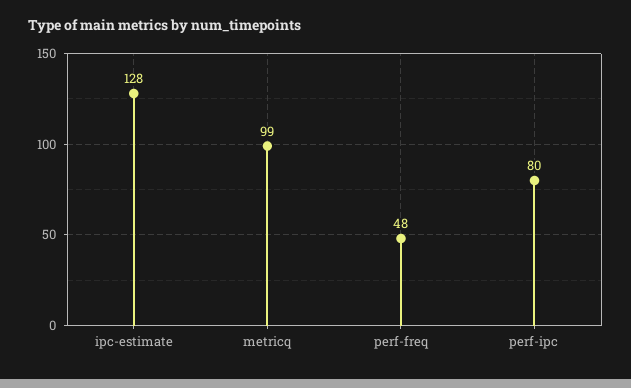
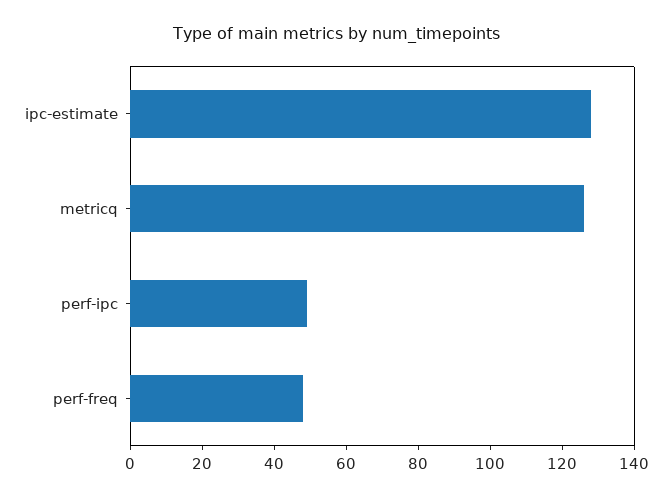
  {
    "ipc-estimate": 128,
-   "metricq": 99,
+   "metricq": 125,
    "perf-freq": 48,
-   "perf-ipc": 80
+   "perf-ipc": 50
  }

